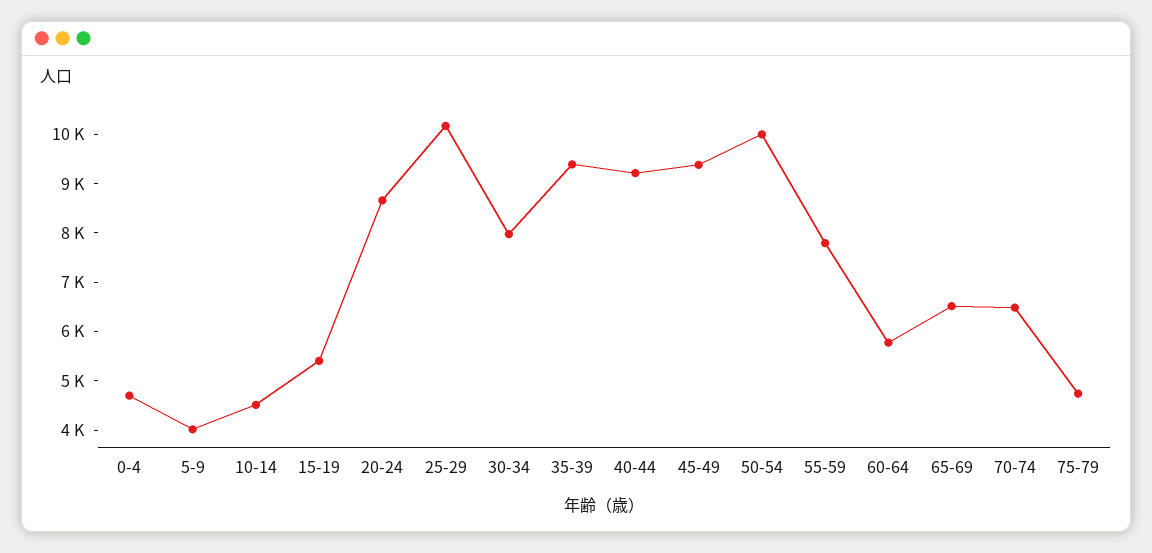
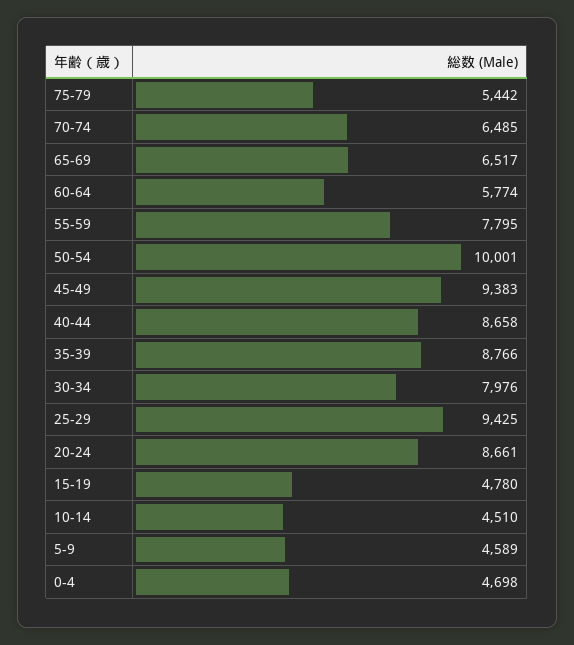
  {
    "0-4": 4698,
-   "5-9": 4000,
+   "5-9": 4589,
    "10-14": 4510,
-   "15-19": 5400,
+   "15-19": 4780,
    "20-24": 8661,
-   "25-29": 10200,
+   "25-29": 9425,
    "30-34": 7976,
-   "35-39": 9400,
+   "35-39": 8766,
-   "40-44": 9200,
+   "40-44": 8658,
    "45-49": 9383,
    "50-54": 10001,
    "55-59": 7795,
    "60-64": 5774,
    "65-69": 6517,
    "70-74": 6485,
-   "75-79": 4800
+   "75-79": 5442
  }

